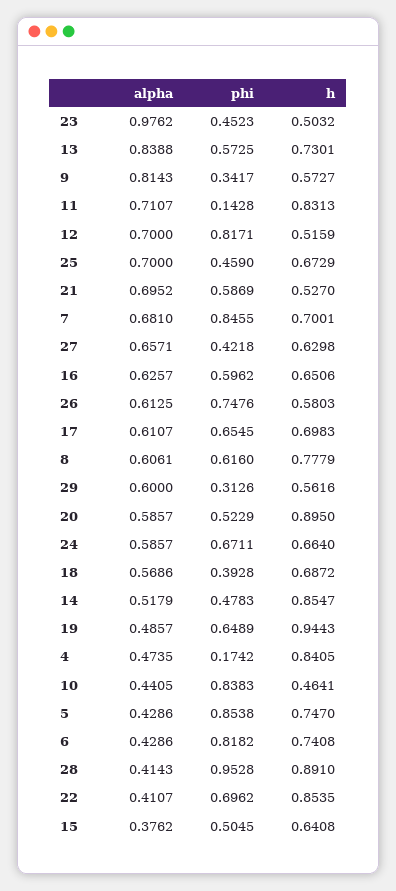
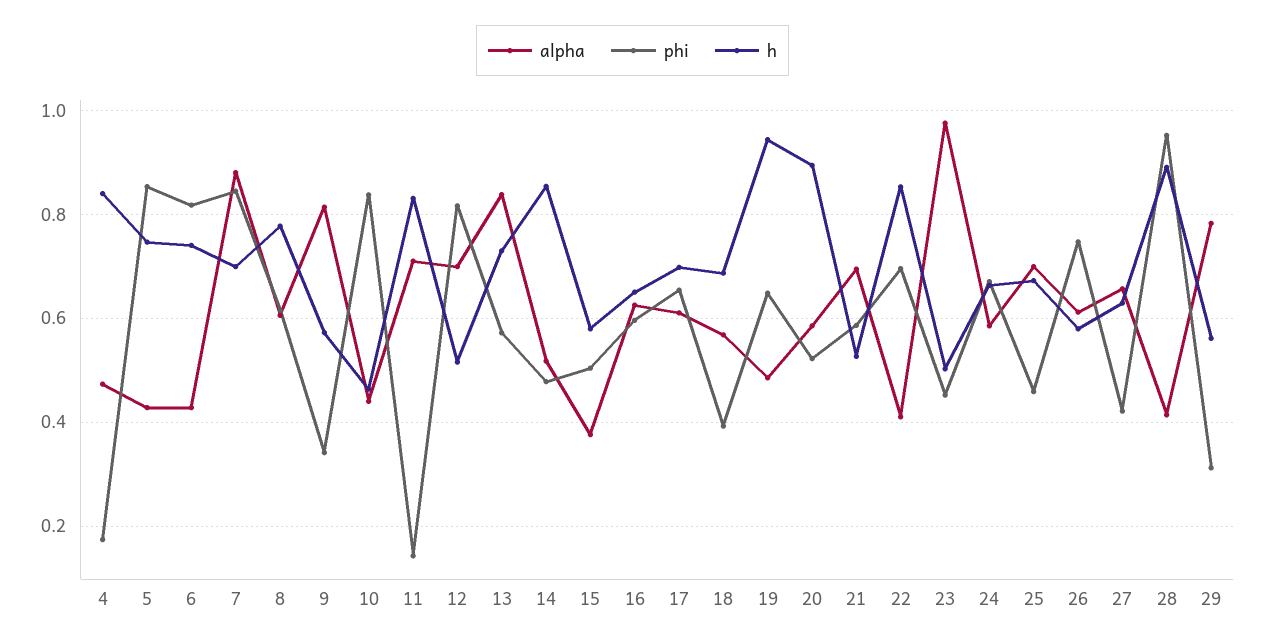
  {
    "alpha": {
      "23": 0.9762,
      "13": 0.8388,
      "9": 0.8143,
      "11": 0.7107,
      "12": 0.7,
      "25": 0.7,
      "21": 0.6952,
-     "7": 0.681,
+     "7": 0.88,
      "27": 0.6571,
      "16": 0.6257,
      "26": 0.6125,
      "17": 0.6107,
      "8": 0.6061,
-     "29": 0.6,
+     "29": 0.78,
      "20": 0.5857,
      "24": 0.5857,
      "18": 0.5686,
      "14": 0.5179,
      "19": 0.4857,
      "4": 0.4735,
      "10": 0.4405,
      "5": 0.4286,
      "6": 0.4286,
      "28": 0.4143,
      "22": 0.4107,
      "15": 0.3762
    },
    "phi": {
      "23": 0.4523,
      "13": 0.5725,
      "9": 0.3417,
      "11": 0.1428,
      "12": 0.8171,
      "25": 0.459,
      "21": 0.5869,
      "7": 0.8455,
      "27": 0.4218,
      "16": 0.5962,
      "26": 0.7476,
      "17": 0.6545,
      "8": 0.616,
      "29": 0.3126,
      "20": 0.5229,
      "24": 0.6711,
      "18": 0.3928,
      "14": 0.4783,
      "19": 0.6489,
      "4": 0.1742,
      "10": 0.8383,
      "5": 0.8538,
      "6": 0.8182,
      "28": 0.9528,
      "22": 0.6962,
      "15": 0.5045
    },
    "h": {
      "23": 0.5032,
      "13": 0.7301,
      "9": 0.5727,
      "11": 0.8313,
      "12": 0.5159,
      "25": 0.6729,
      "21": 0.527,
      "7": 0.7001,
      "27": 0.6298,
      "16": 0.6506,
      "26": 0.5803,
      "17": 0.6983,
      "8": 0.7779,
      "29": 0.5616,
      "20": 0.895,
      "24": 0.664,
      "18": 0.6872,
      "14": 0.8547,
      "19": 0.9443,
      "4": 0.8405,
      "10": 0.4641,
      "5": 0.747,
      "6": 0.7408,
      "28": 0.891,
      "22": 0.8535,
-     "15": 0.6408
+     "15": 0.58
    }
  }

